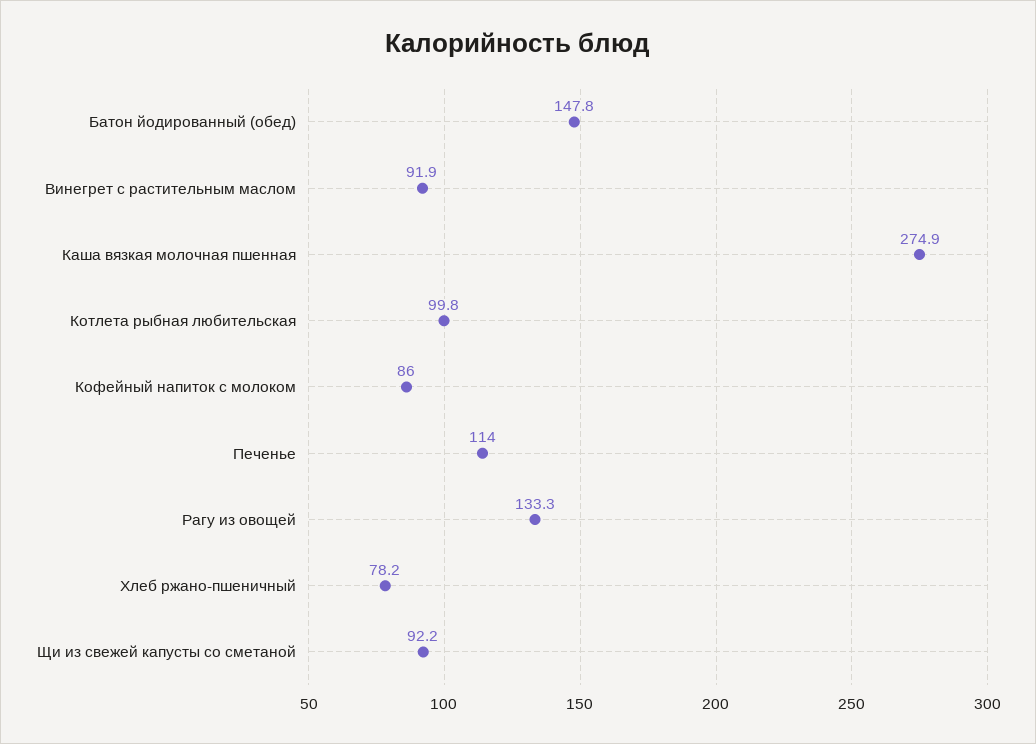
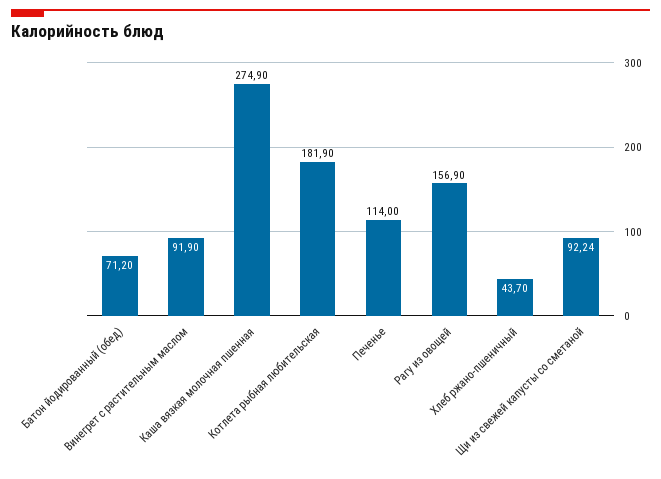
  {
-   "Батон йодированный (обед)": 147.8,
+   "Батон йодированный (обед)": 71.2,
    "Винегрет с растительным маслом": 91.9,
    "Каша вязкая молочная пшенная": 274.9,
-   "Котлета рыбная любительская": 99.8,
+   "Котлета рыбная любительская": 181.9,
-   "Кофейный напиток с молоком": 86,
    "Печенье": 114,
-   "Рагу из овощей": 133.3,
+   "Рагу из овощей": 156.9,
-   "Хлеб ржано-пшеничный": 78.2,
+   "Хлеб ржано-пшеничный": 43.7,
    "Щи из свежей капусты со сметаной": 92.24
  }

